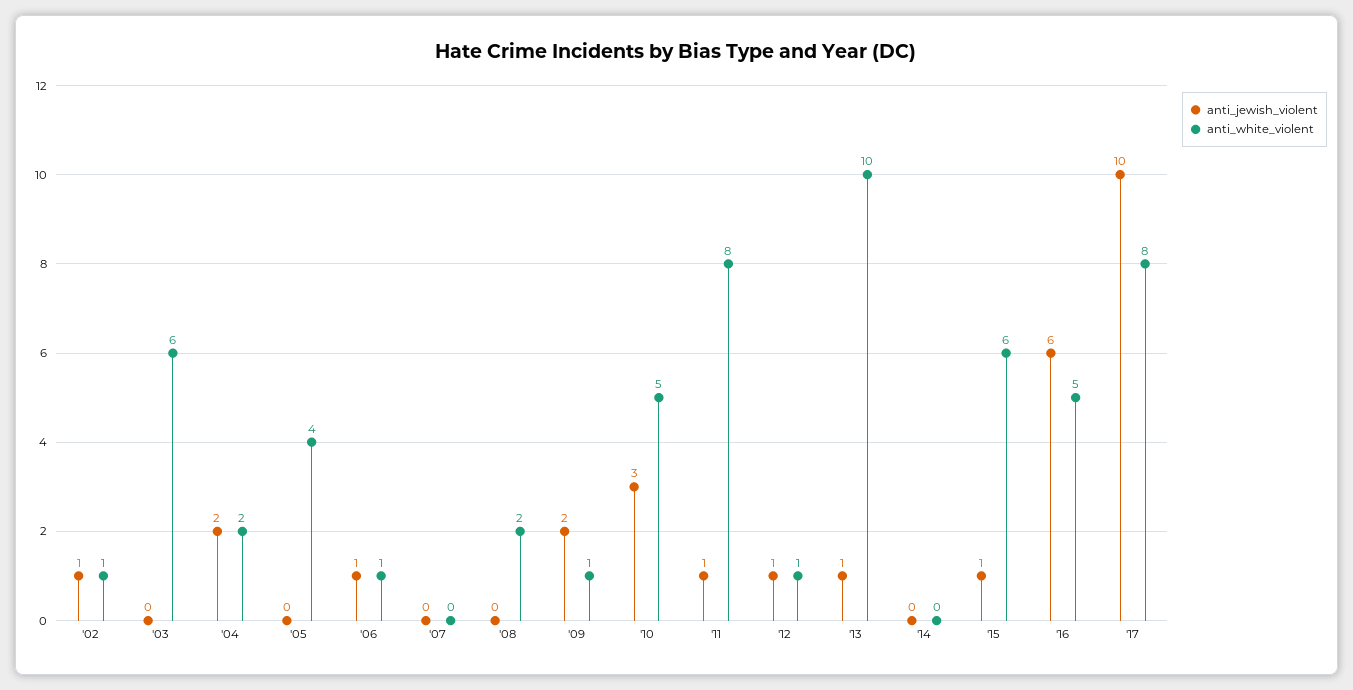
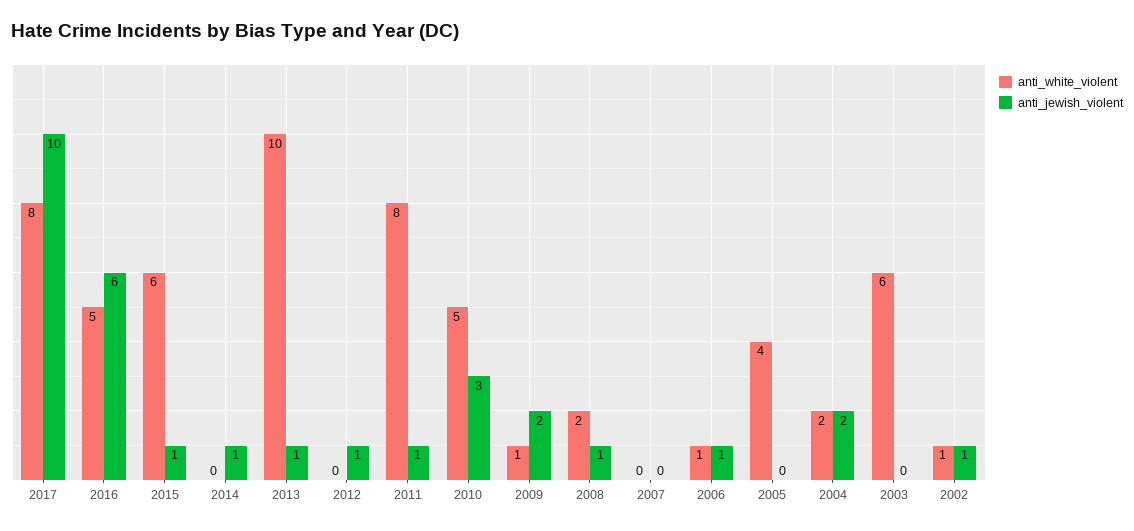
  {
    "anti_jewish_violent": {
      "'02": 1,
      "'03": 0,
      "'04": 2,
      "'05": 0,
      "'06": 1,
      "'07": 0,
-     "'08": 0,
+     "'08": 1,
      "'09": 2,
      "'10": 3,
      "'11": 1,
      "'12": 1,
      "'13": 1,
-     "'14": 0,
+     "'14": 1,
      "'15": 1,
      "'16": 6,
      "'17": 10
    },
    "anti_white_violent": {
      "'02": 1,
      "'03": 6,
      "'04": 2,
      "'05": 4,
      "'06": 1,
      "'07": 0,
      "'08": 2,
      "'09": 1,
      "'10": 5,
      "'11": 8,
-     "'12": 1,
+     "'12": 0,
      "'13": 10,
      "'14": 0,
      "'15": 6,
      "'16": 5,
      "'17": 8
    }
  }

